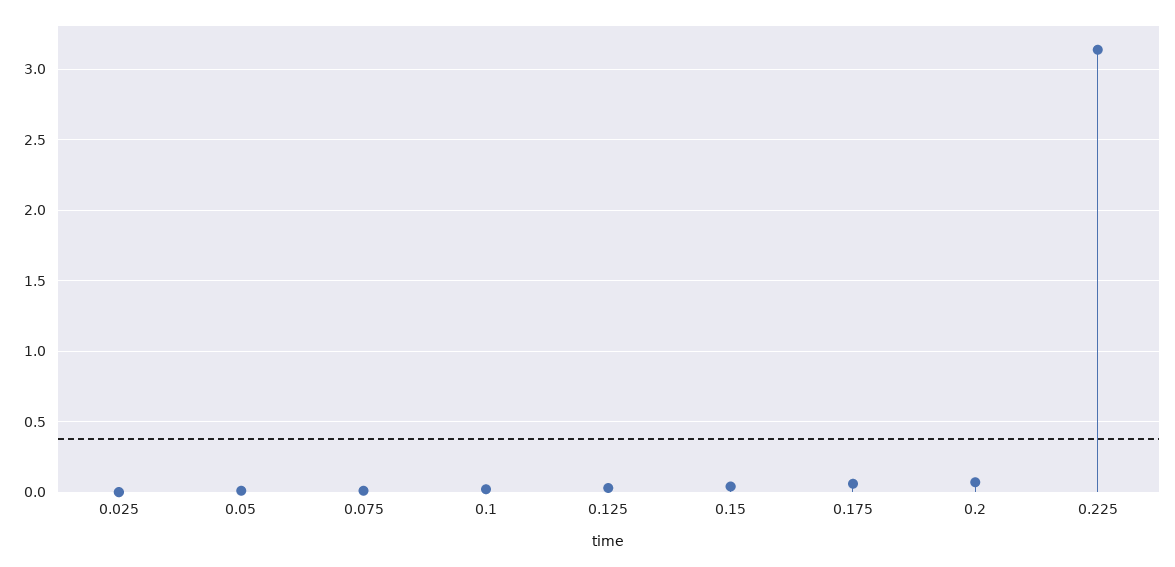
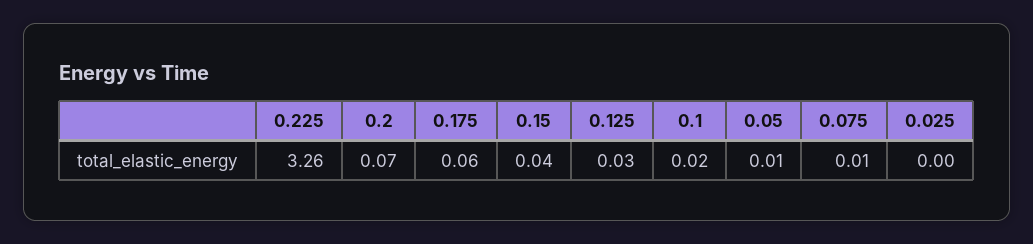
  {
    "0.025": 0,
    "0.05": 0.01,
    "0.075": 0.01,
    "0.1": 0.02,
    "0.125": 0.03,
    "0.15": 0.04,
    "0.175": 0.06,
    "0.2": 0.07,
-   "0.225": 3.15
+   "0.225": 3.26
  }

